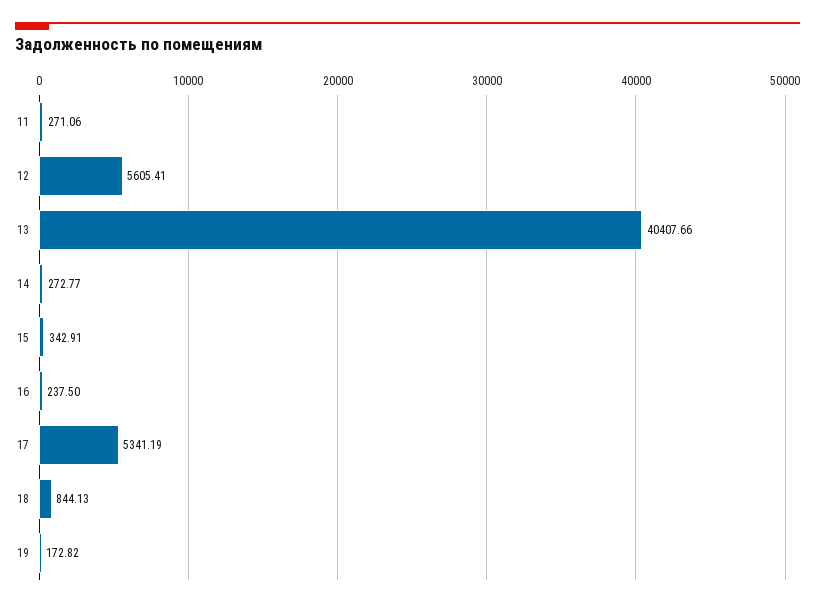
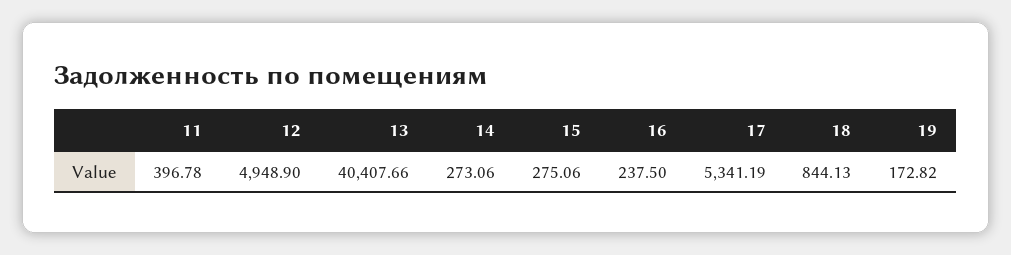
  {
-   "11": 271.06,
+   "11": 396.78,
-   "12": 5605.41,
+   "12": 4948.9,
    "13": 40407.66,
-   "14": 272.77,
+   "14": 273.06,
-   "15": 342.91,
+   "15": 275.06,
    "16": 237.5,
    "17": 5341.19,
    "18": 844.13,
    "19": 172.82
  }

